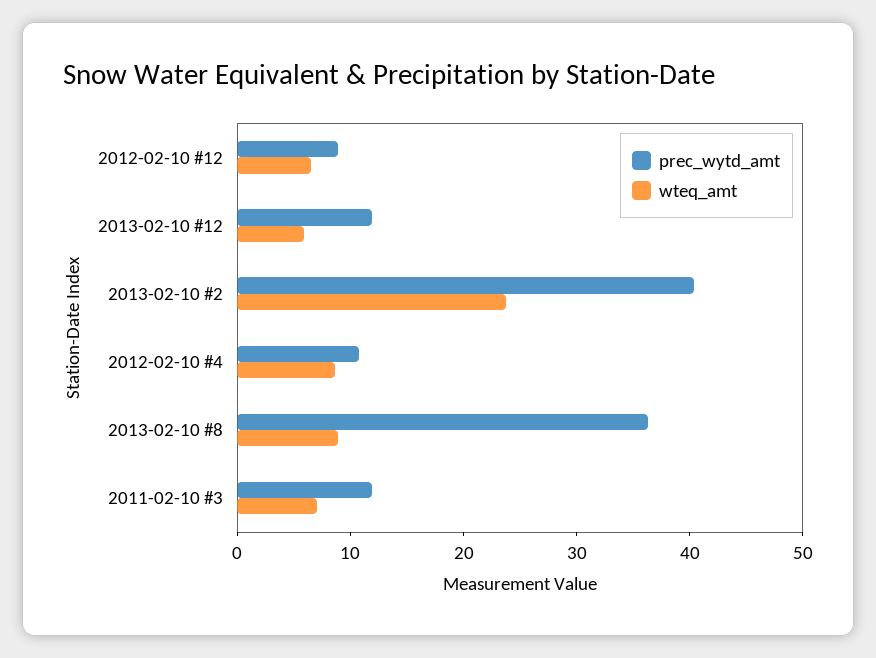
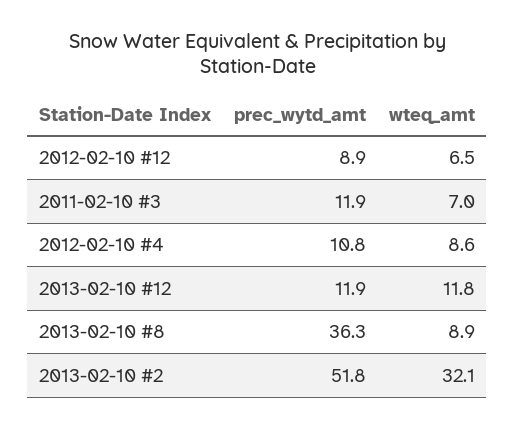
  {
    "prec_wytd_amt": {
      "2012-02-10 #12": 8.9,
      "2013-02-10 #12": 11.9,
-     "2013-02-10 #2": 40,
+     "2013-02-10 #2": 51.8,
      "2012-02-10 #4": 10.8,
      "2013-02-10 #8": 36.3,
      "2011-02-10 #3": 11.9
    },
    "wteq_amt": {
      "2012-02-10 #12": 6.5,
-     "2013-02-10 #12": 6,
+     "2013-02-10 #12": 11.8,
-     "2013-02-10 #2": 24,
+     "2013-02-10 #2": 32.1,
      "2012-02-10 #4": 8.6,
      "2013-02-10 #8": 8.9,
      "2011-02-10 #3": 7
    }
  }

